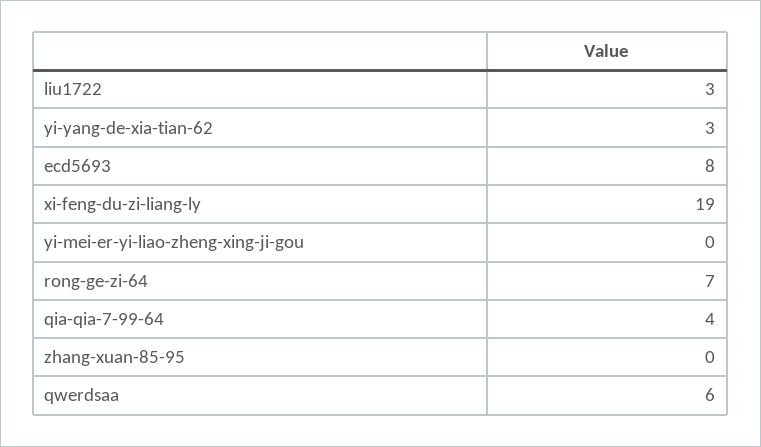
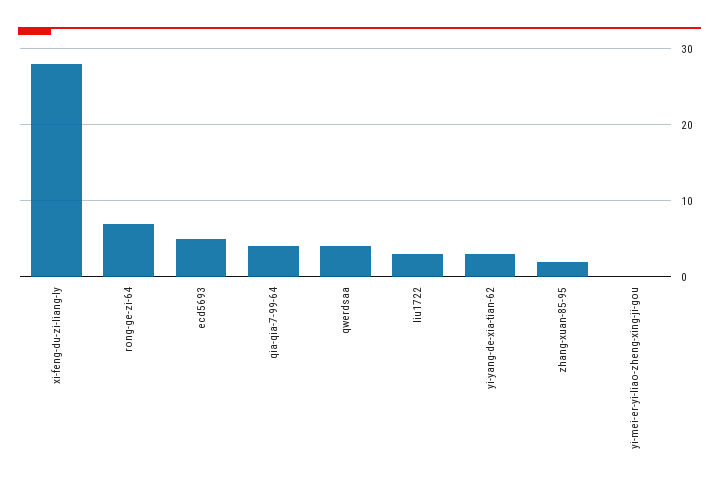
  {
    "liu1722": 3,
    "yi-yang-de-xia-tian-62": 3,
-   "ecd5693": 8,
+   "ecd5693": 5,
-   "xi-feng-du-zi-liang-ly": 19,
+   "xi-feng-du-zi-liang-ly": 28,
    "yi-mei-er-yi-liao-zheng-xing-ji-gou": 0,
    "rong-ge-zi-64": 7,
    "qia-qia-7-99-64": 4,
-   "zhang-xuan-85-95": 0,
+   "zhang-xuan-85-95": 2,
-   "qwerdsaa": 6
+   "qwerdsaa": 4
  }

